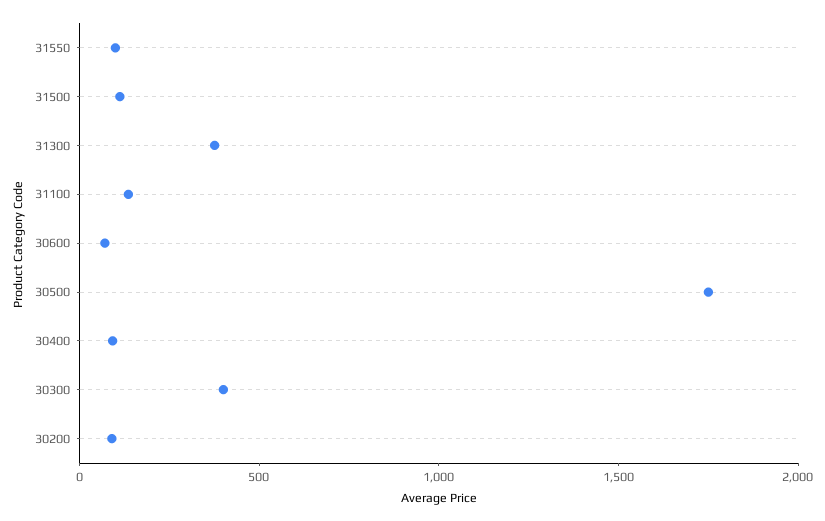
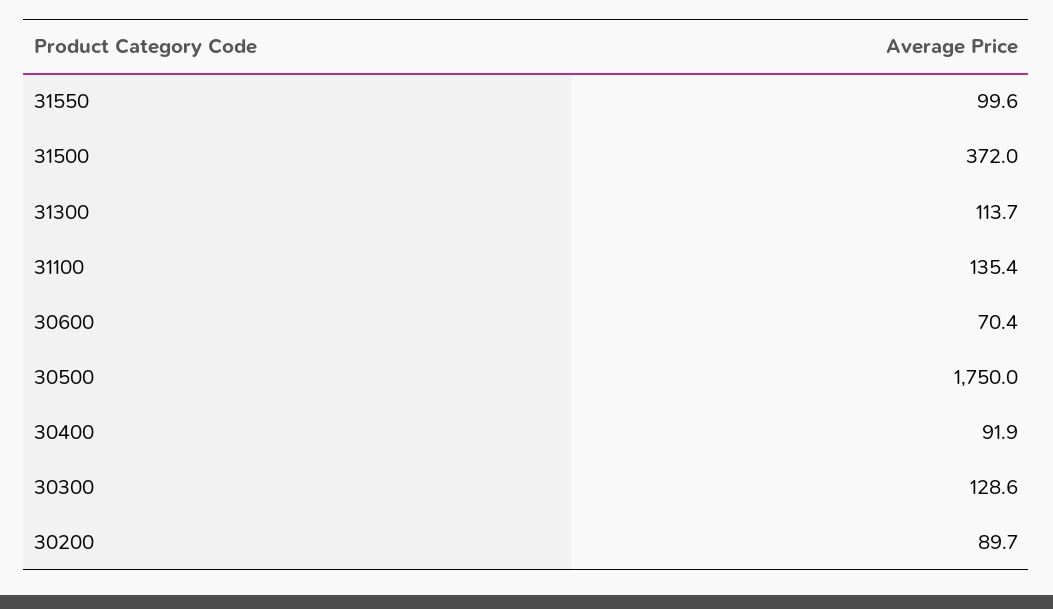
  {
    "31550": 99.6,
-   "31500": 100,
+   "31500": 372,
-   "31300": 400,
+   "31300": 113.7,
    "31100": 135.4,
    "30600": 70.4,
    "30500": 1750,
    "30400": 91.9,
-   "30300": 400,
+   "30300": 128.6,
    "30200": 89.7
  }

